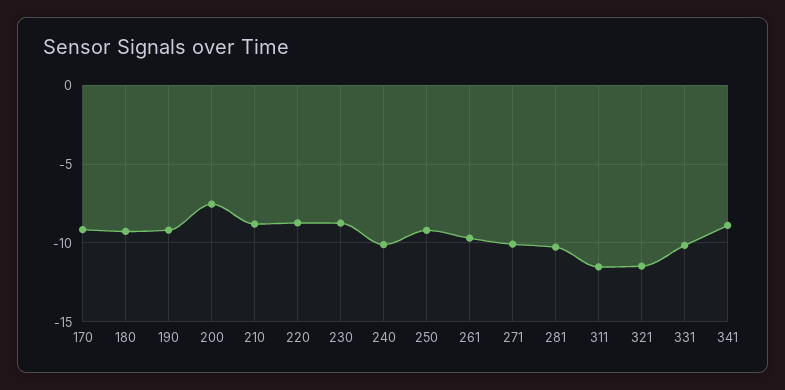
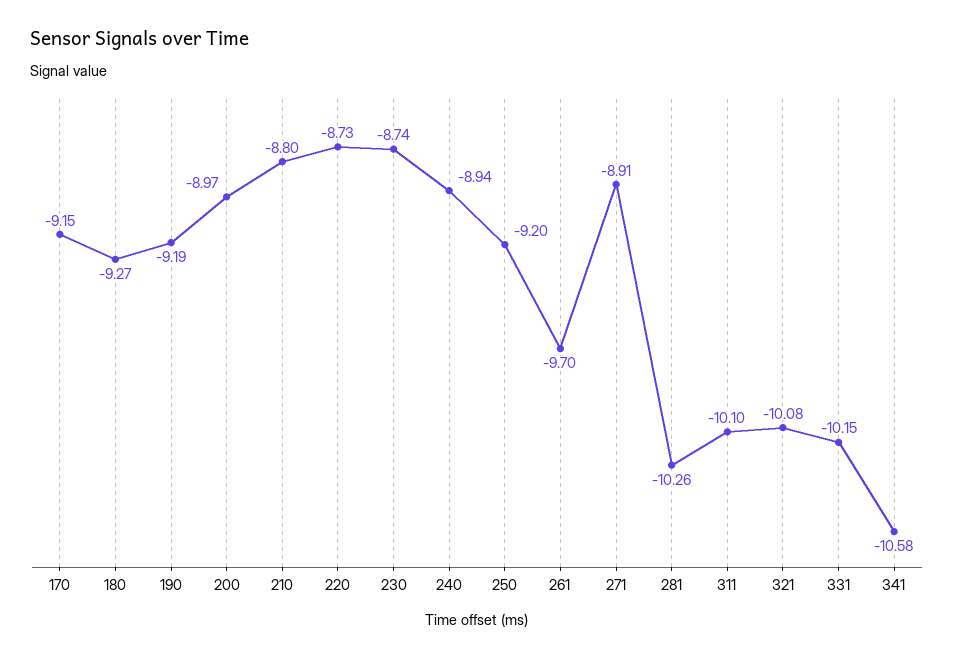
  {
    "170": -9.15,
    "180": -9.27,
    "190": -9.19,
-   "200": -7.5,
+   "200": -8.97,
    "210": -8.8,
    "220": -8.73,
    "230": -8.74,
-   "240": -10,
+   "240": -8.94,
    "250": -9.2,
    "261": -9.7,
-   "271": -10,
+   "271": -8.91,
    "281": -10.26,
-   "311": -11.5,
+   "311": -10.1,
-   "321": -11.5,
+   "321": -10.08,
    "331": -10.15,
-   "341": -9
+   "341": -10.58
  }

